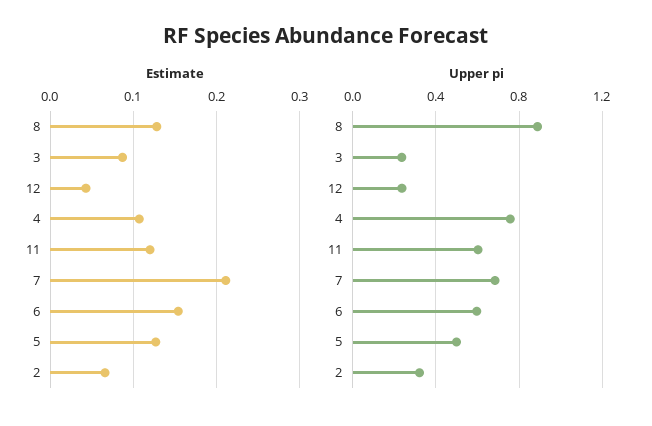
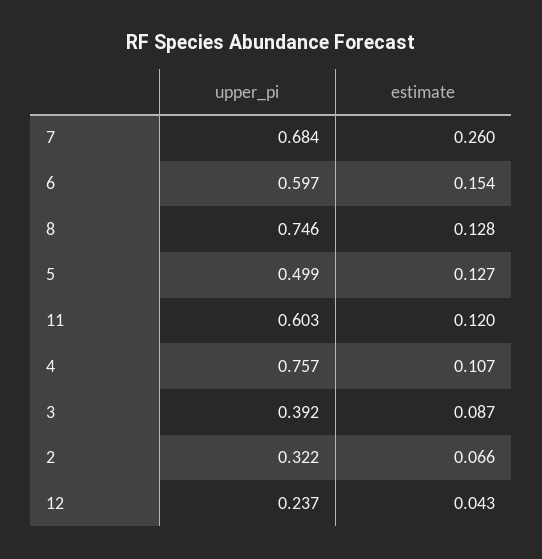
  {
    "Estimate": {
      "8": 0.128,
      "3": 0.087,
      "12": 0.043,
      "4": 0.107,
      "11": 0.12,
-     "7": 0.21,
+     "7": 0.26,
      "6": 0.154,
      "5": 0.127,
      "2": 0.066
    },
    "Upper pi": {
-     "8": 0.9,
+     "8": 0.746,
-     "3": 0.25,
+     "3": 0.392,
      "12": 0.237,
      "4": 0.757,
      "11": 0.603,
      "7": 0.684,
      "6": 0.597,
      "5": 0.499,
      "2": 0.322
    }
  }

